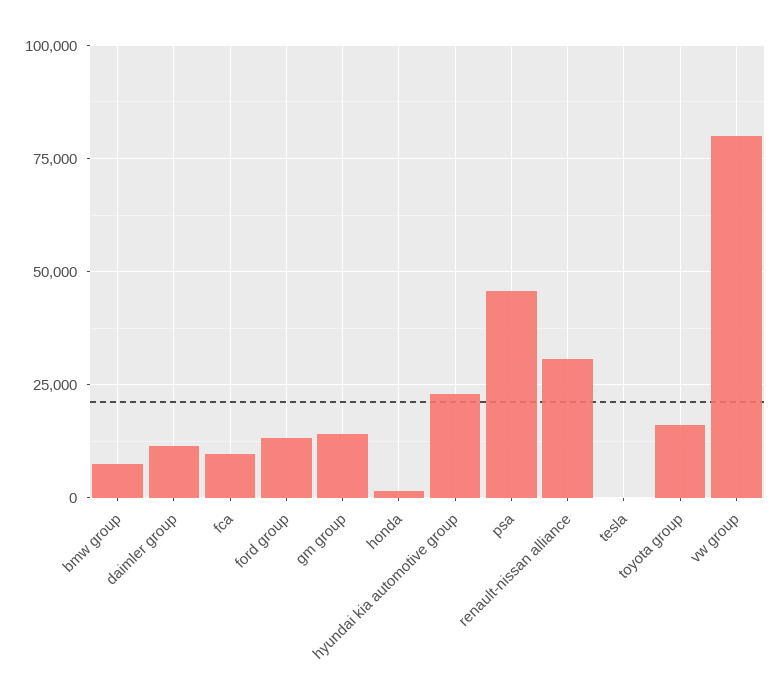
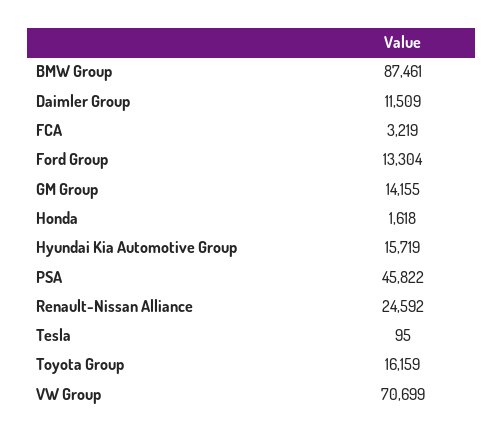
  {
-   "bmw group": 7500,
+   "bmw group": 87461,
    "daimler group": 11509,
-   "fca": 10000,
+   "fca": 3219,
    "ford group": 13304,
    "gm group": 14155,
    "honda": 1618,
-   "hyundai kia automotive group": 22500,
+   "hyundai kia automotive group": 15719,
    "psa": 45822,
-   "renault-nissan alliance": 30000,
+   "renault-nissan alliance": 24592,
    "tesla": 95,
    "toyota group": 16159,
-   "vw group": 80000
+   "vw group": 70699
  }

